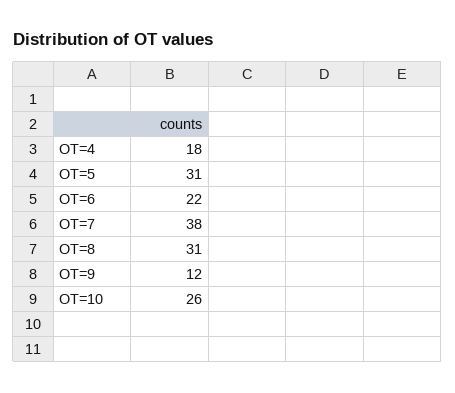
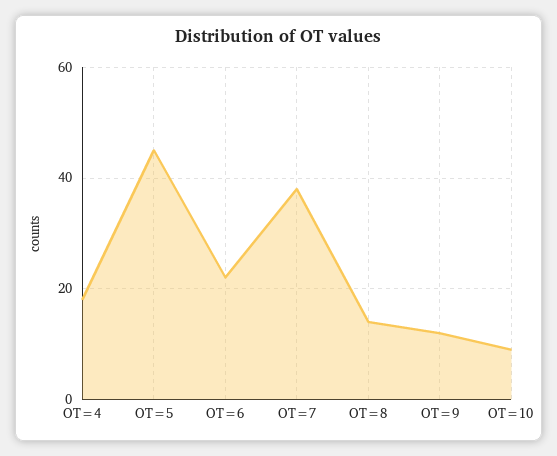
  {
    "OT=4": 18,
-   "OT=5": 31,
+   "OT=5": 45,
    "OT=6": 22,
    "OT=7": 38,
-   "OT=8": 31,
+   "OT=8": 15,
    "OT=9": 12,
-   "OT=10": 26
+   "OT=10": 10
  }

